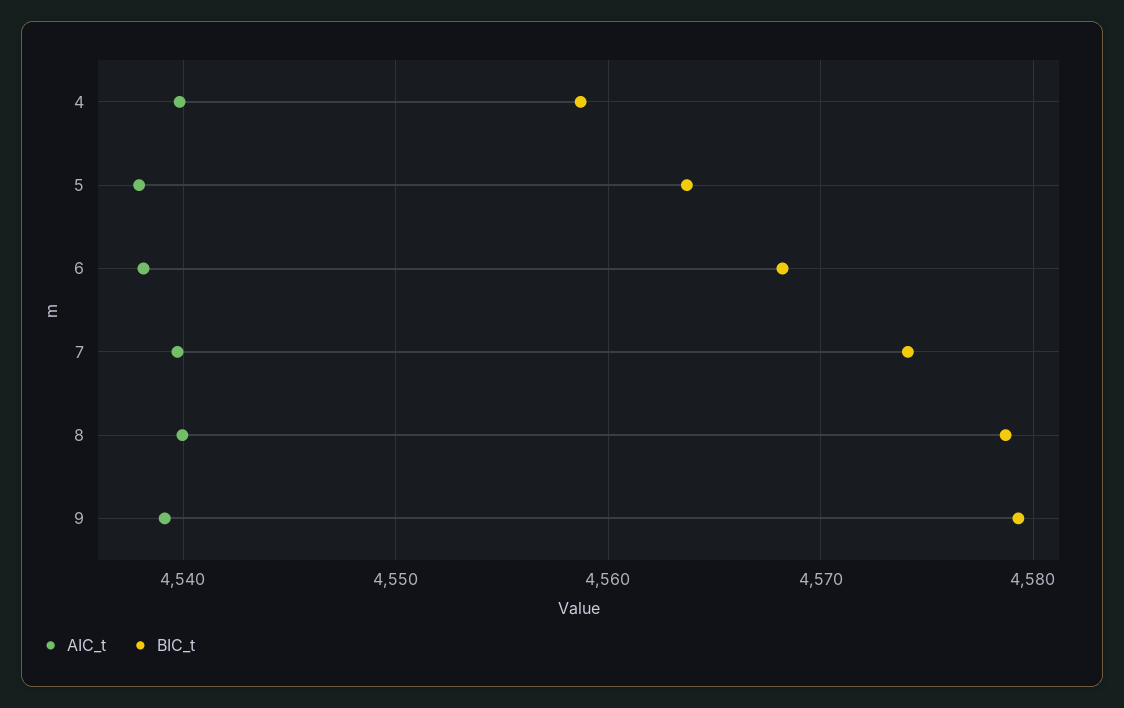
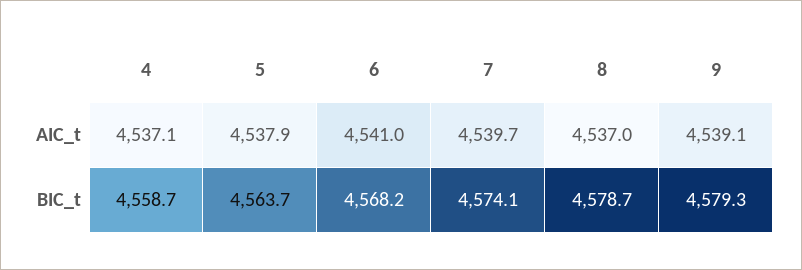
  {
    "AIC_t": {
-     "4": 4540,
+     "4": 4537.1,
      "5": 4537.9,
-     "6": 4538,
+     "6": 4541,
      "7": 4539.7,
-     "8": 4540,
+     "8": 4537,
      "9": 4539.1
    },
    "BIC_t": {
      "4": 4558.7,
      "5": 4563.7,
      "6": 4568.2,
      "7": 4574.1,
      "8": 4578.7,
      "9": 4579.3
    }
  }

